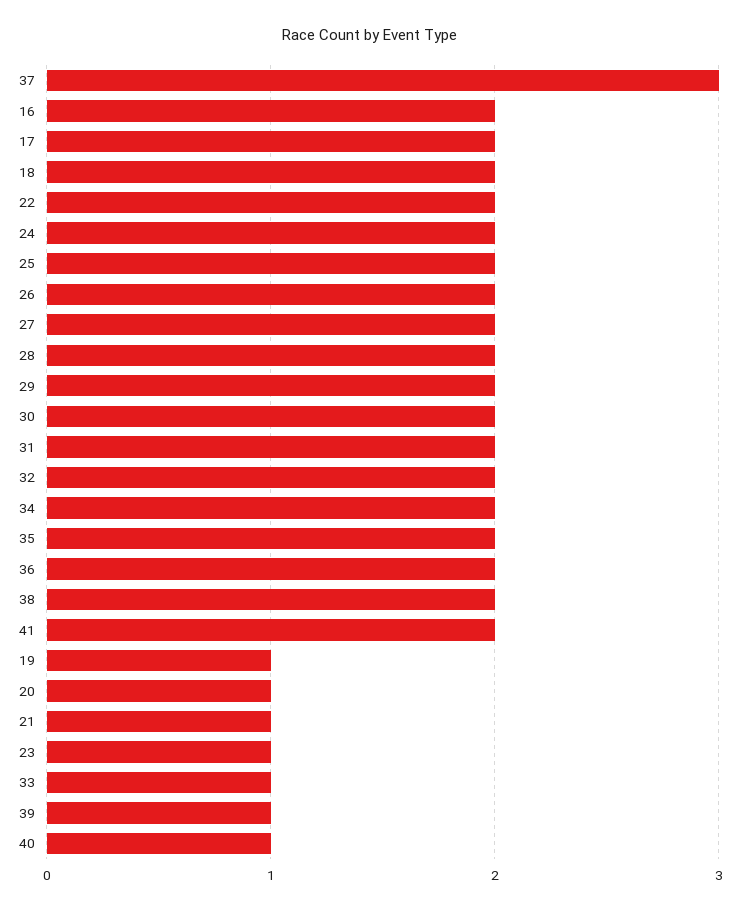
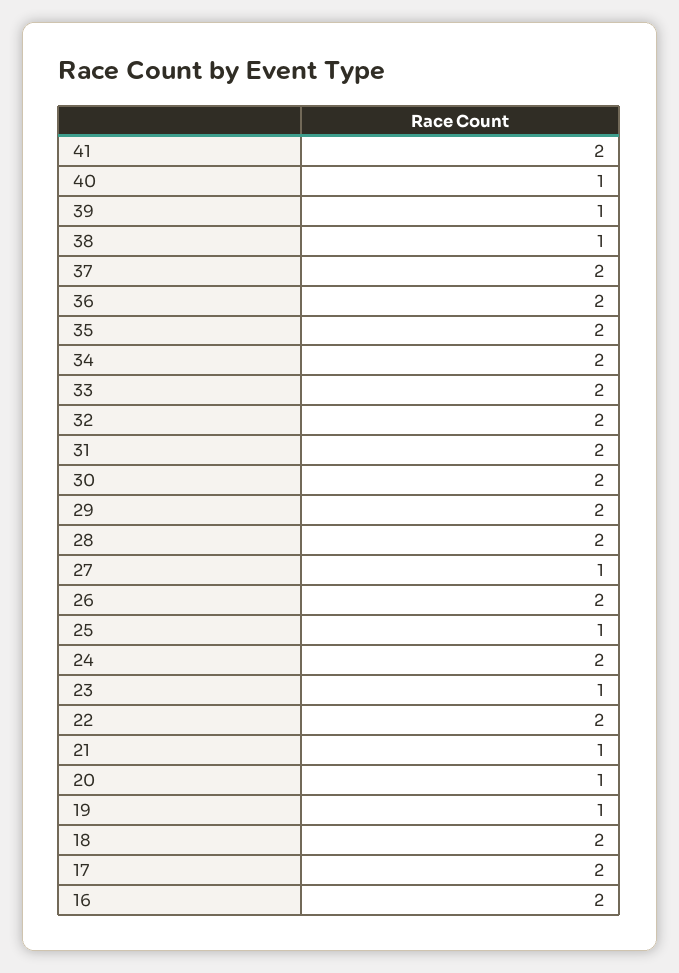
  {
-   "37": 3,
+   "37": 2,
    "16": 2,
    "17": 2,
    "18": 2,
    "22": 2,
    "24": 2,
-   "25": 2,
+   "25": 1,
    "26": 2,
-   "27": 2,
+   "27": 1,
    "28": 2,
    "29": 2,
    "30": 2,
    "31": 2,
    "32": 2,
    "34": 2,
    "35": 2,
    "36": 2,
-   "38": 2,
+   "38": 1,
    "41": 2,
    "19": 1,
    "20": 1,
    "21": 1,
    "23": 1,
-   "33": 1,
+   "33": 2,
    "39": 1,
    "40": 1
  }

